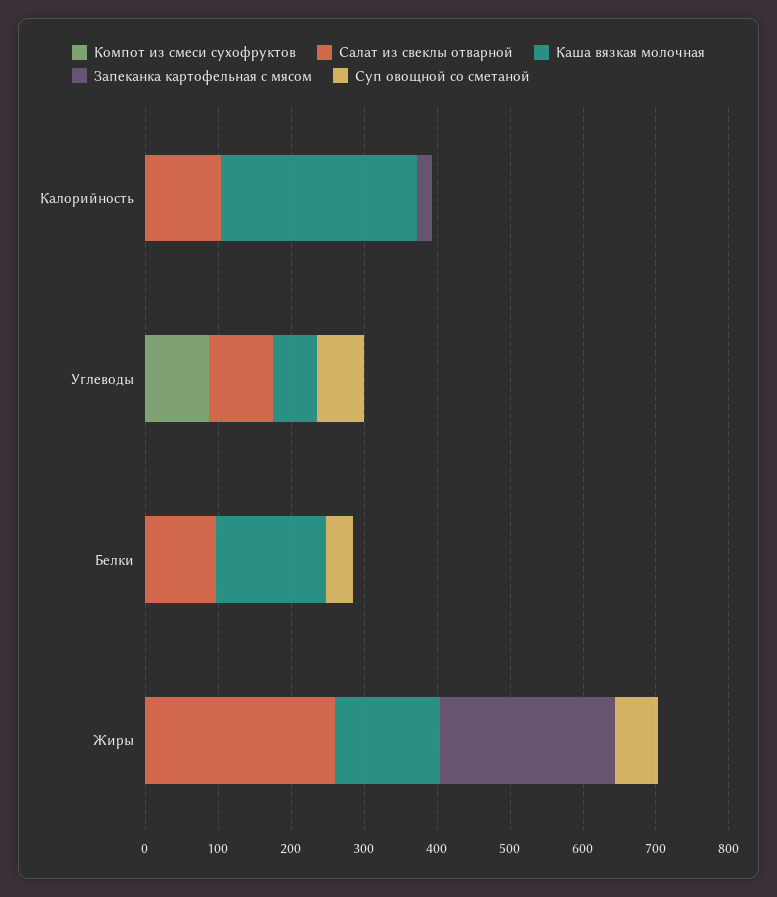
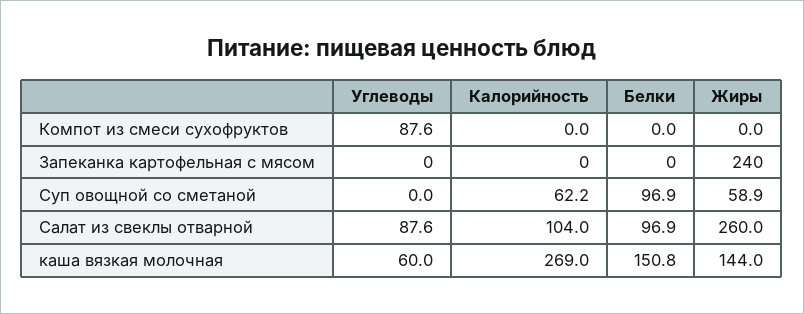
  {
    "Компот из смеси сухофруктов": {
      "Калорийность": 0,
      "Углеводы": 87.6,
      "Белки": 0,
      "Жиры": 0
    },
    "Салат из свеклы отварной": {
      "Калорийность": 104,
      "Углеводы": 87.6,
      "Белки": 96.9,
      "Жиры": 260
    },
    "Каша вязкая молочная": {
      "Калорийность": 269,
      "Углеводы": 60,
      "Белки": 150.8,
      "Жиры": 144
    },
    "Запеканка картофельная с мясом": {
-     "Калорийность": 20,
+     "Калорийность": 0,
      "Углеводы": 0,
      "Белки": 0,
      "Жиры": 240
    },
    "Суп овощной со сметаной": {
-     "Калорийность": 0,
+     "Калорийность": 62.2,
-     "Углеводы": 60,
+     "Углеводы": 0,
-     "Белки": 40,
+     "Белки": 96.9,
      "Жиры": 58.9
    }
  }

